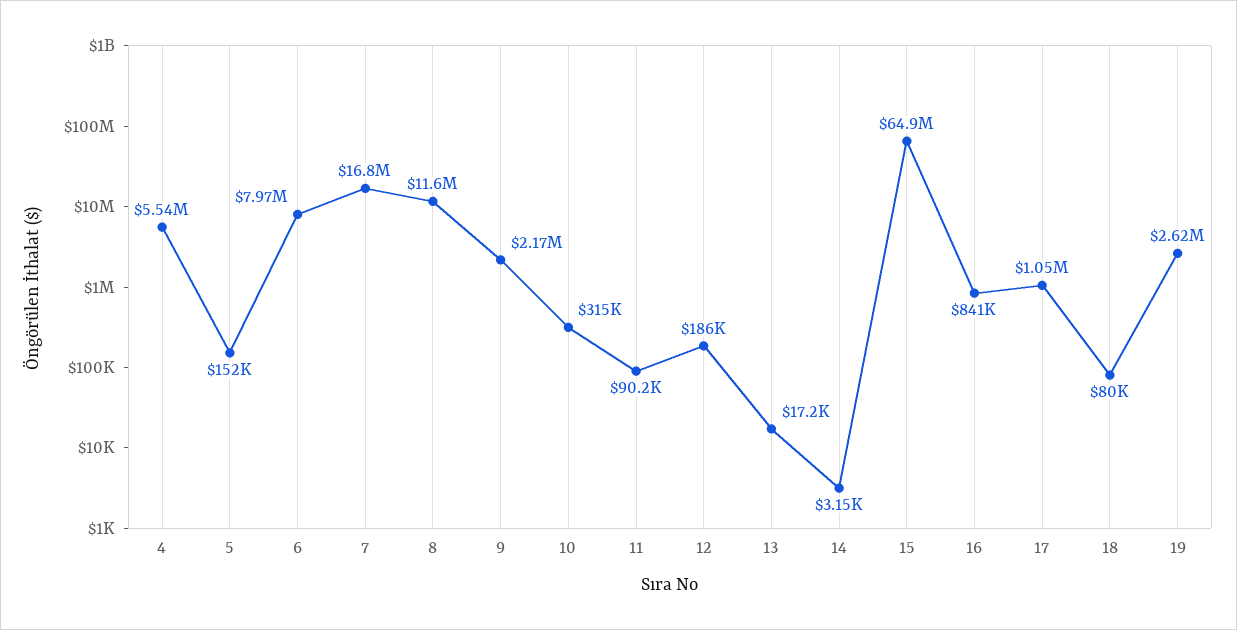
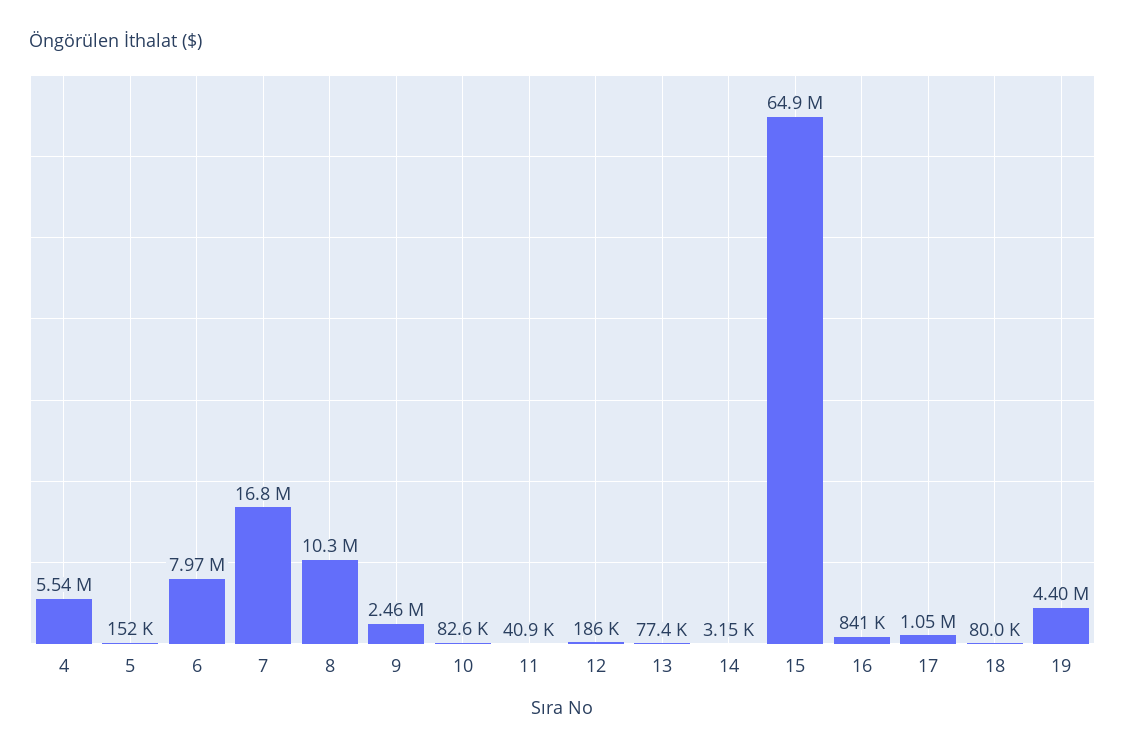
  {
    "4": 5540000,
    "5": 152000,
    "6": 7970000,
    "7": 16800000,
-   "8": 11600000,
+   "8": 10300000,
-   "9": 2170000,
+   "9": 2460000,
-   "10": 315000,
+   "10": 82600,
-   "11": 90200,
+   "11": 40900,
    "12": 186000,
-   "13": 17200,
+   "13": 77400,
    "14": 3150,
    "15": 64900000,
    "16": 841000,
    "17": 1050000,
    "18": 80000,
-   "19": 2620000
+   "19": 4400000
  }

